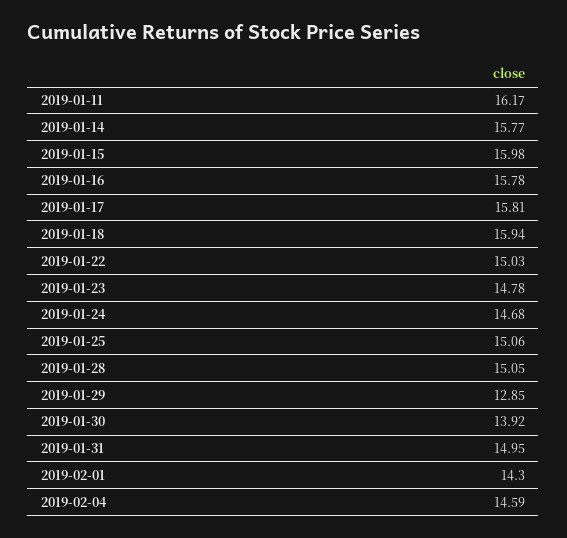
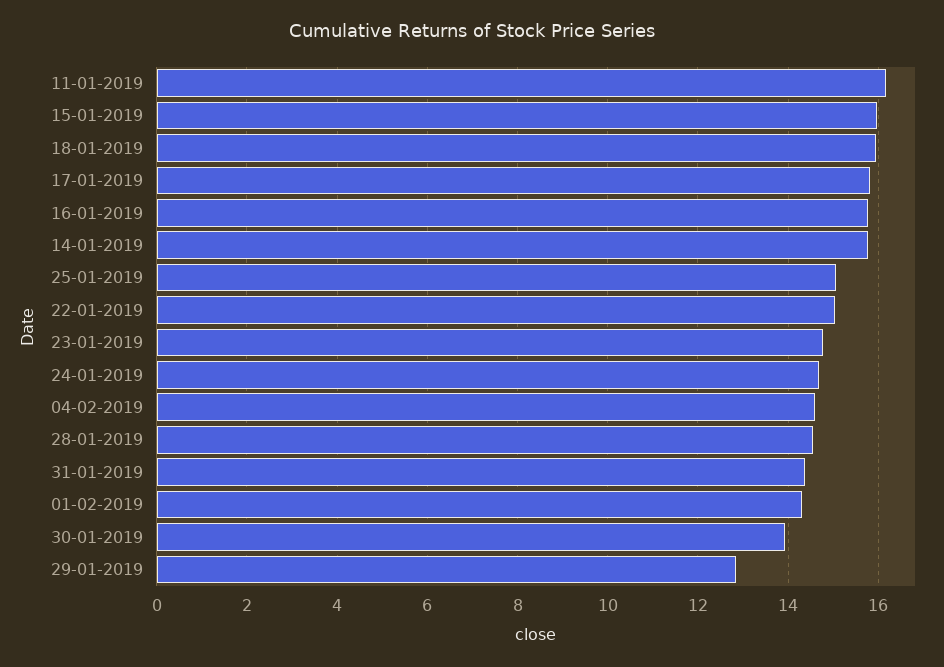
  {
    "2019-01-11": 16.17,
    "2019-01-14": 15.77,
    "2019-01-15": 15.98,
    "2019-01-16": 15.78,
    "2019-01-17": 15.81,
    "2019-01-18": 15.94,
    "2019-01-22": 15.03,
    "2019-01-23": 14.78,
    "2019-01-24": 14.68,
    "2019-01-25": 15.06,
-   "2019-01-28": 15.05,
+   "2019-01-28": 14.6,
    "2019-01-29": 12.85,
    "2019-01-30": 13.92,
-   "2019-01-31": 14.95,
+   "2019-01-31": 14.4,
    "2019-02-01": 14.3,
    "2019-02-04": 14.59
  }

